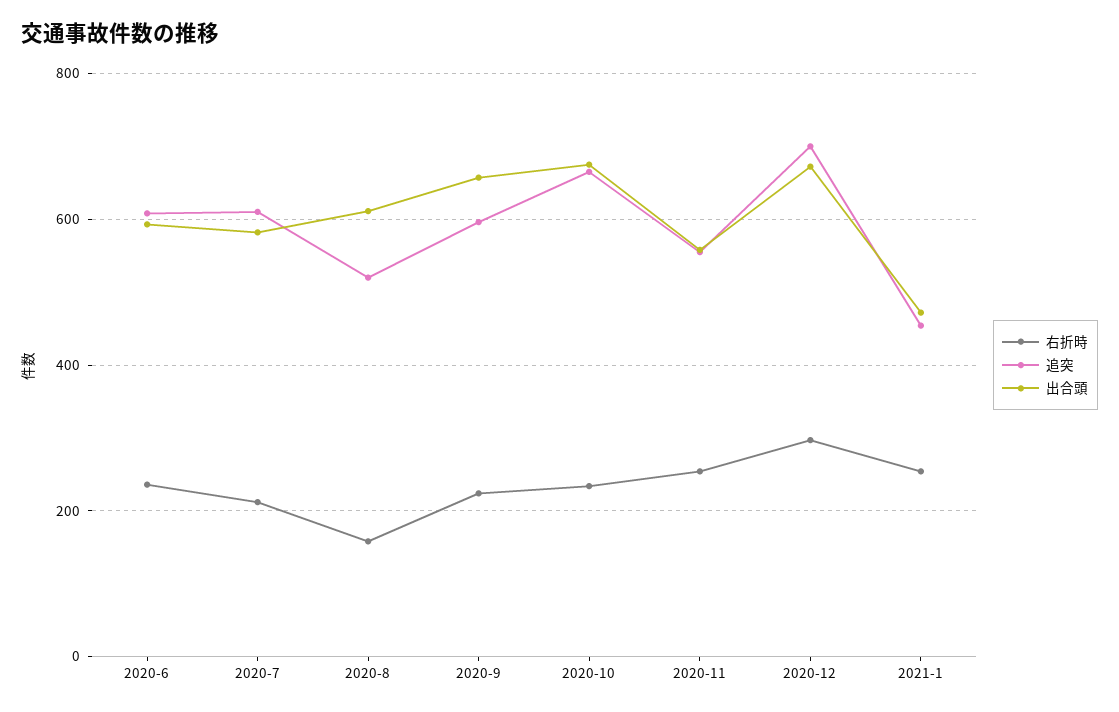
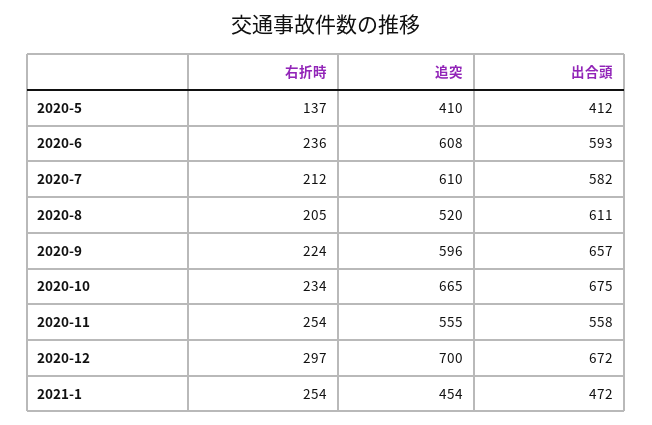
  {
    "右折時": {
      "2020-6": 236,
      "2020-7": 212,
-     "2020-8": 160,
+     "2020-8": 205,
      "2020-9": 224,
      "2020-10": 234,
      "2020-11": 254,
      "2020-12": 297,
-     "2021-1": 254
+     "2021-1": 254,
+     "2020-5": 137
    },
    "追突": {
      "2020-6": 608,
      "2020-7": 610,
      "2020-8": 520,
      "2020-9": 596,
      "2020-10": 665,
      "2020-11": 555,
      "2020-12": 700,
-     "2021-1": 454
+     "2021-1": 454,
+     "2020-5": 410
    },
    "出合頭": {
      "2020-6": 593,
      "2020-7": 582,
      "2020-8": 611,
      "2020-9": 657,
      "2020-10": 675,
      "2020-11": 558,
      "2020-12": 672,
-     "2021-1": 472
+     "2021-1": 472,
+     "2020-5": 412
    }
  }

